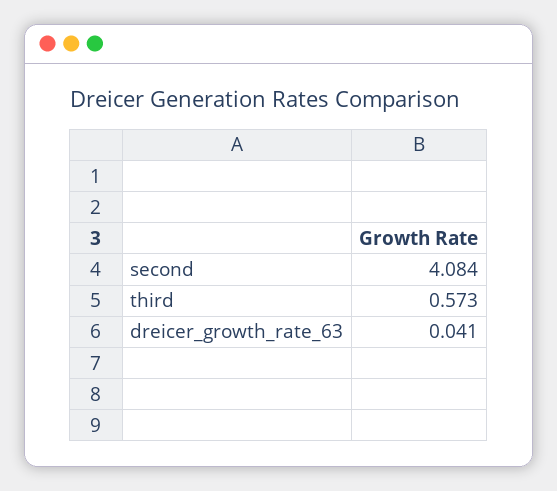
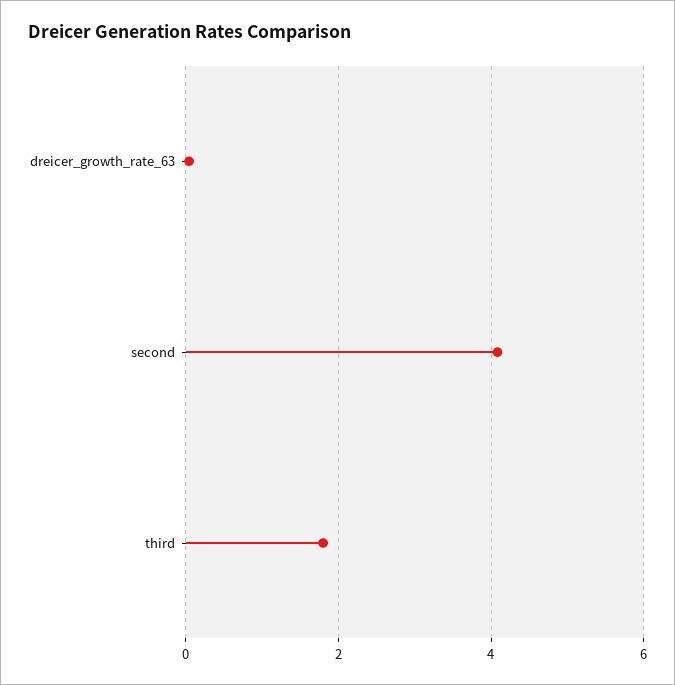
  {
    "second": 4.084,
-   "third": 0.573,
+   "third": 1.8,
    "dreicer_growth_rate_63": 0.041
  }

